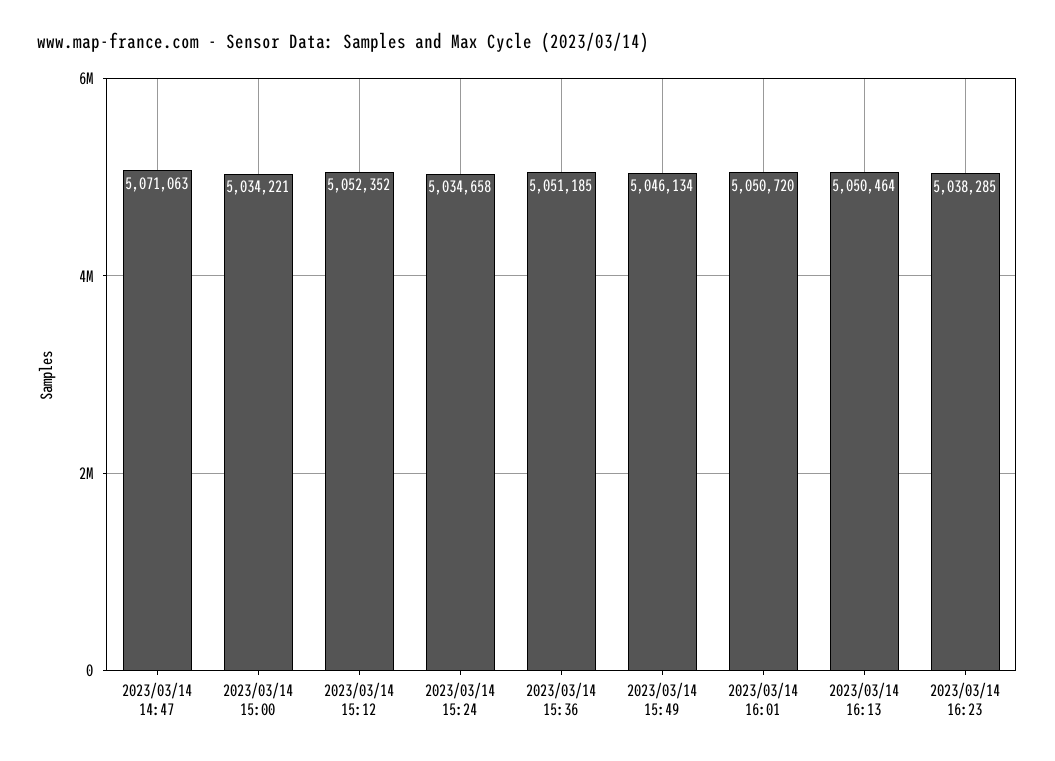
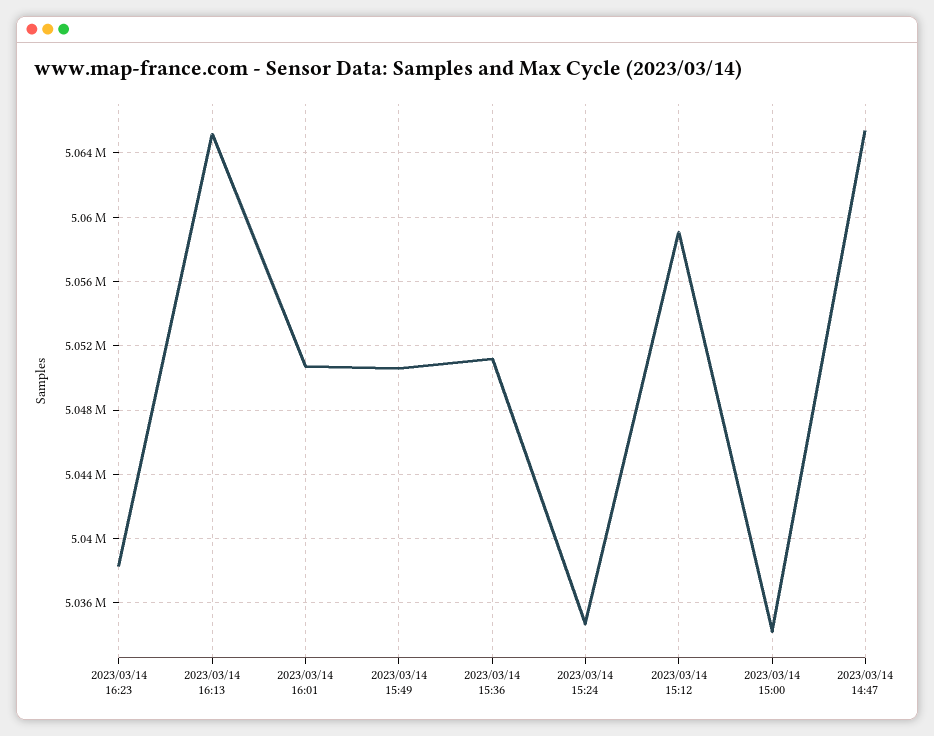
  {
-   "2023/03/14 14:47": 5071063,
+   "2023/03/14 14:47": 5065500,
    "2023/03/14 15:00": 5034221,
-   "2023/03/14 15:12": 5052352,
+   "2023/03/14 15:12": 5059000,
    "2023/03/14 15:24": 5034658,
    "2023/03/14 15:36": 5051185,
-   "2023/03/14 15:49": 5046134,
+   "2023/03/14 15:49": 5050500,
    "2023/03/14 16:01": 5050720,
-   "2023/03/14 16:13": 5050464,
+   "2023/03/14 16:13": 5065000,
    "2023/03/14 16:23": 5038285
  }

